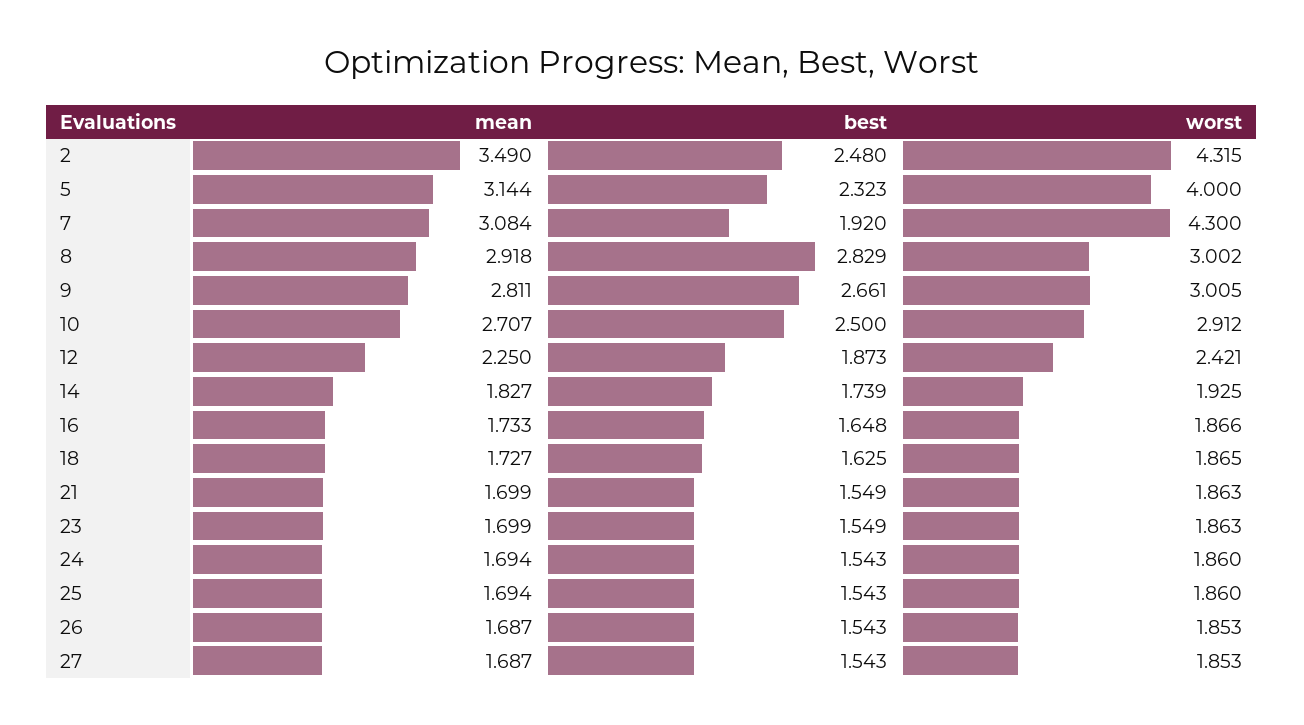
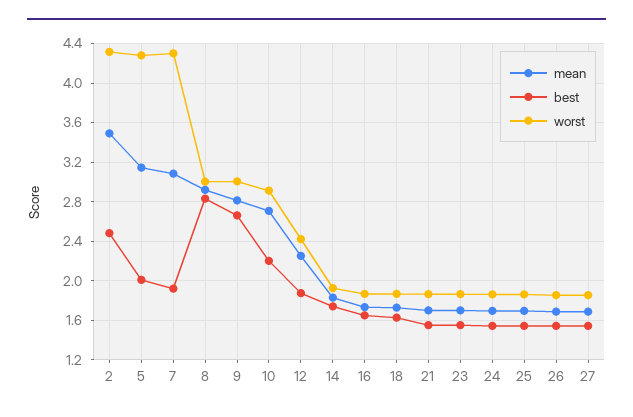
  {
    "mean": {
      "2": 3.49,
      "5": 3.144,
      "7": 3.084,
      "8": 2.918,
      "9": 2.811,
      "10": 2.707,
      "12": 2.25,
      "14": 1.827,
      "16": 1.733,
      "18": 1.727,
      "21": 1.699,
      "23": 1.699,
      "24": 1.694,
      "25": 1.694,
      "26": 1.687,
      "27": 1.687
    },
    "best": {
      "2": 2.48,
-     "5": 2.323,
+     "5": 2,
      "7": 1.92,
      "8": 2.829,
      "9": 2.661,
-     "10": 2.5,
+     "10": 2.2,
      "12": 1.873,
      "14": 1.739,
      "16": 1.648,
      "18": 1.625,
      "21": 1.549,
      "23": 1.549,
      "24": 1.543,
      "25": 1.543,
      "26": 1.543,
      "27": 1.543
    },
    "worst": {
      "2": 4.315,
-     "5": 4,
+     "5": 4.3,
      "7": 4.3,
      "8": 3.002,
      "9": 3.005,
      "10": 2.912,
      "12": 2.421,
      "14": 1.925,
      "16": 1.866,
      "18": 1.865,
      "21": 1.863,
      "23": 1.863,
      "24": 1.86,
      "25": 1.86,
      "26": 1.853,
      "27": 1.853
    }
  }

